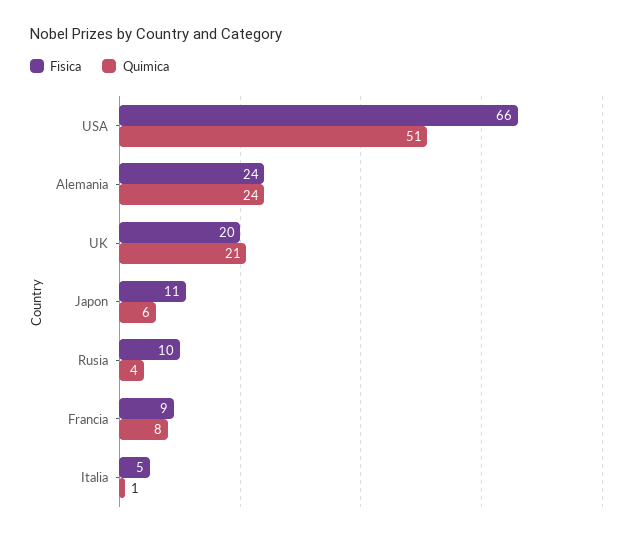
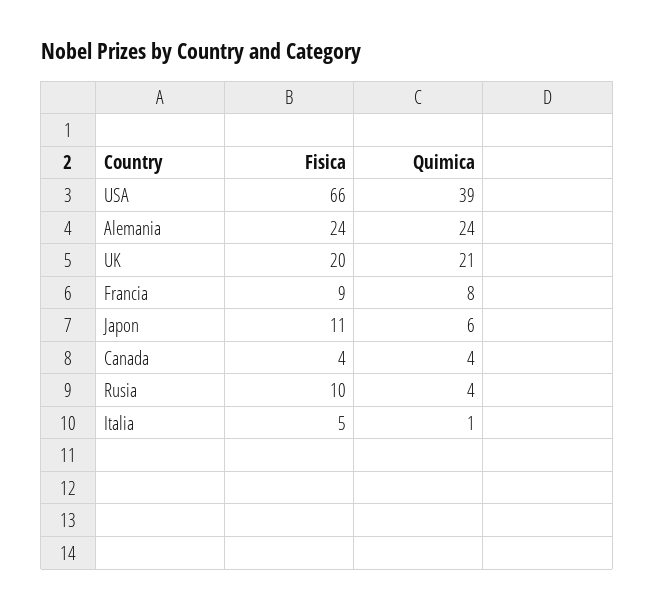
  {
    "Fisica": {
      "USA": 66,
      "Alemania": 24,
      "UK": 20,
      "Japon": 11,
      "Rusia": 10,
      "Francia": 9,
-     "Italia": 5
+     "Italia": 5,
+     "Canada": 4
    },
    "Quimica": {
-     "USA": 51,
+     "USA": 39,
      "Alemania": 24,
      "UK": 21,
      "Japon": 6,
      "Rusia": 4,
      "Francia": 8,
-     "Italia": 1
+     "Italia": 1,
+     "Canada": 4
    }
  }

